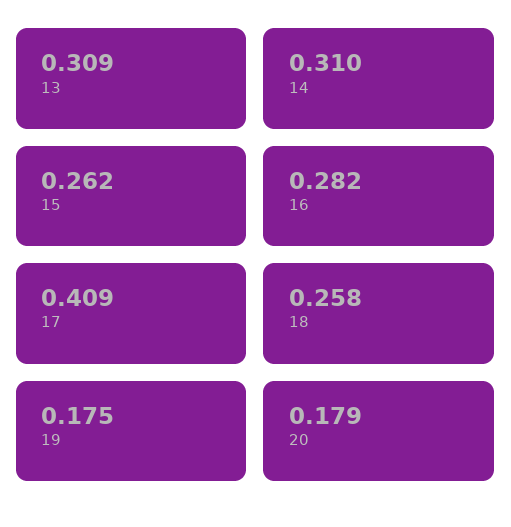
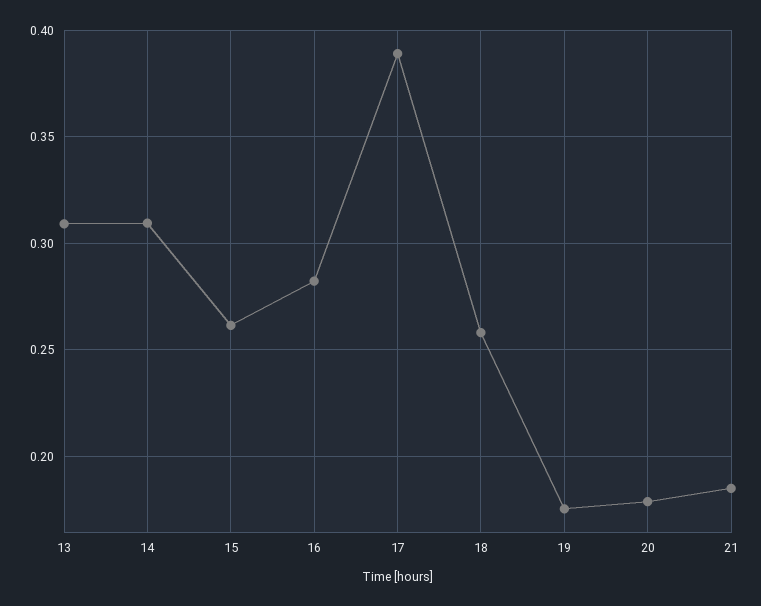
  {
    "13": 0.309,
    "14": 0.31,
    "15": 0.262,
    "16": 0.282,
-   "17": 0.409,
+   "17": 0.39,
    "18": 0.258,
    "19": 0.175,
-   "20": 0.179
+   "20": 0.179,
+   "21": 0.185
  }

